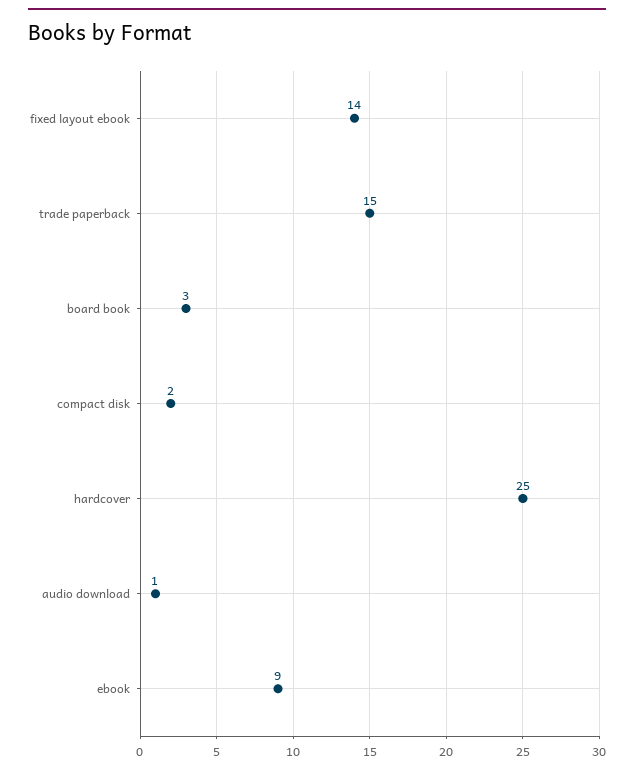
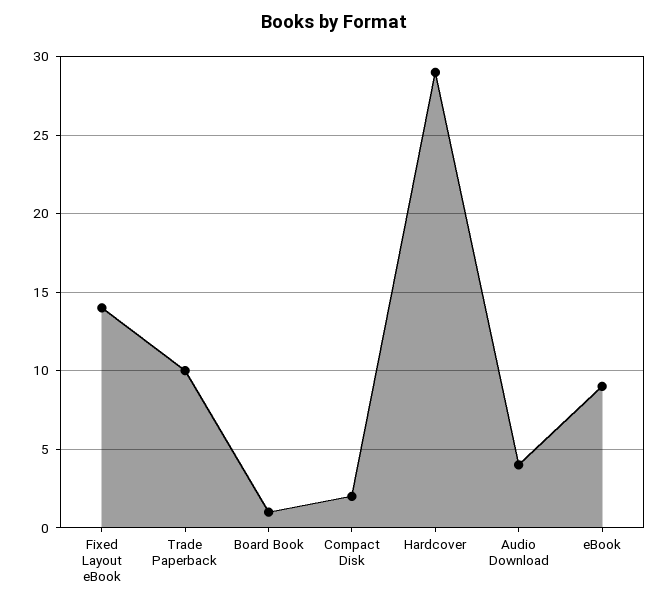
  {
    "fixed layout ebook": 14,
-   "trade paperback": 15,
+   "trade paperback": 10,
-   "board book": 3,
+   "board book": 1,
    "compact disk": 2,
-   "hardcover": 25,
+   "hardcover": 29,
-   "audio download": 1,
+   "audio download": 4,
    "ebook": 9
  }

